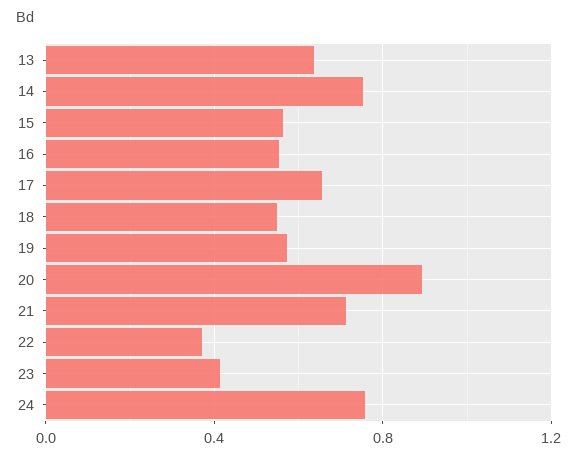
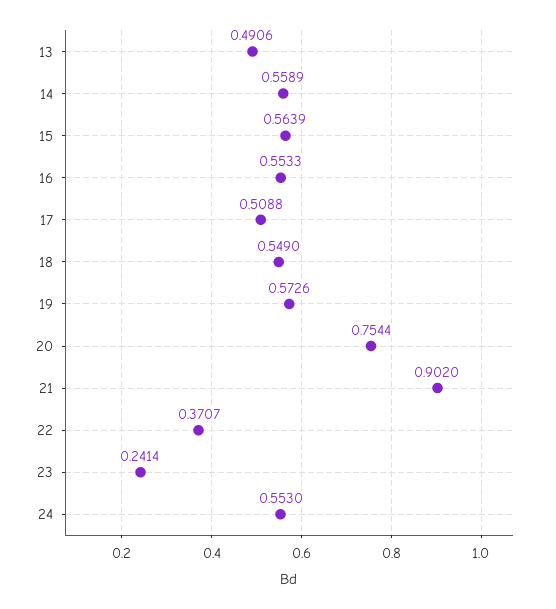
  {
-   "13": 0.65,
+   "13": 0.4906,
-   "14": 0.75,
+   "14": 0.5589,
    "15": 0.5639,
    "16": 0.5533,
-   "17": 0.65,
+   "17": 0.5088,
    "18": 0.549,
    "19": 0.5726,
-   "20": 0.9,
+   "20": 0.7544,
-   "21": 0.7,
+   "21": 0.902,
    "22": 0.3707,
-   "23": 0.4,
+   "23": 0.2414,
-   "24": 0.75
+   "24": 0.553
  }

